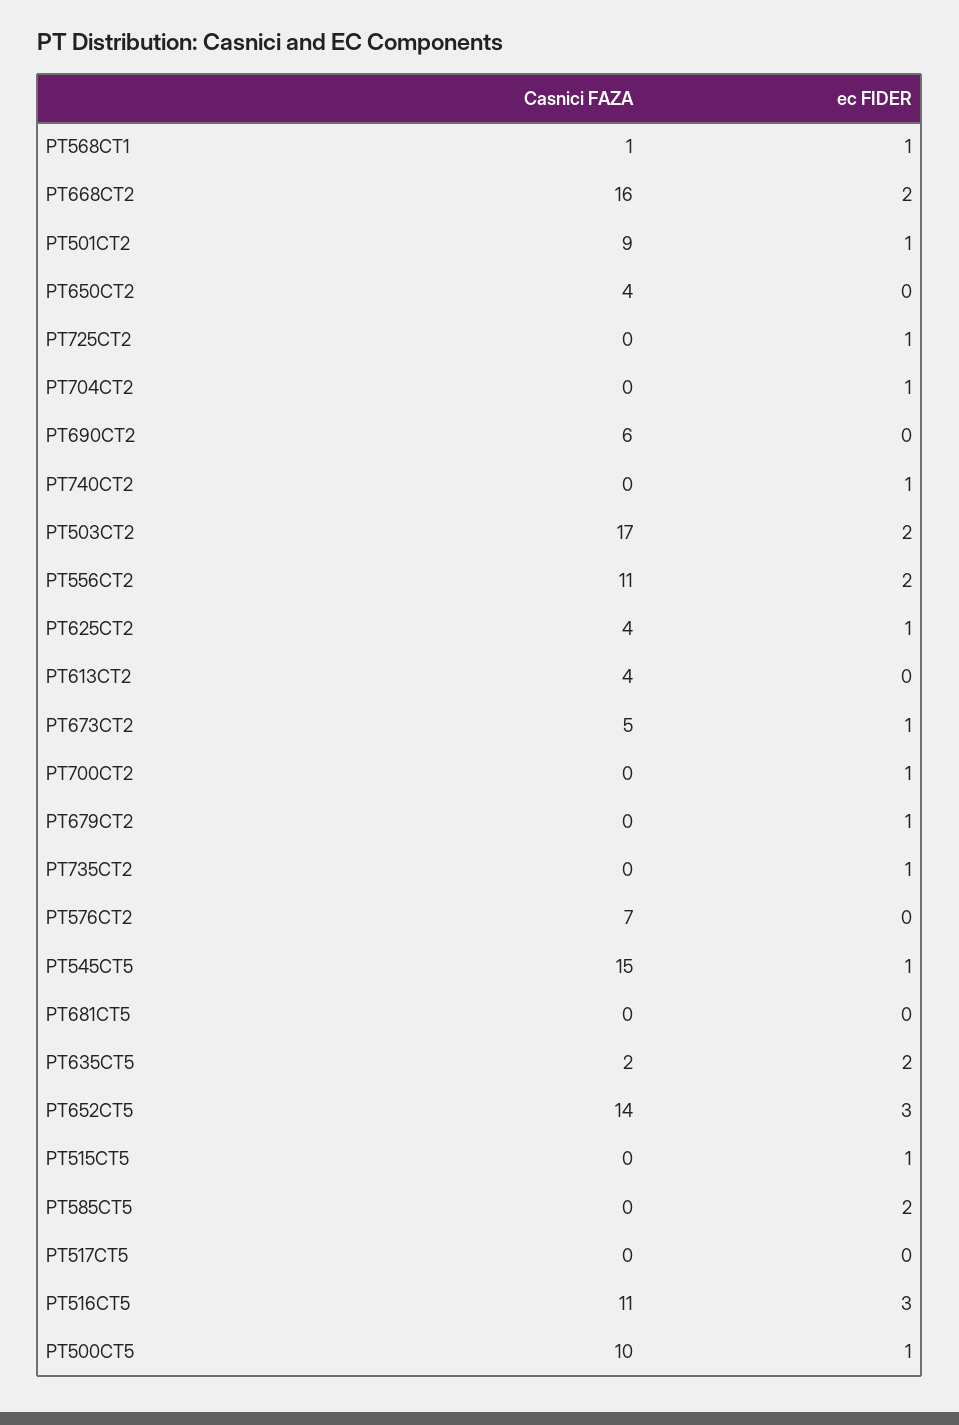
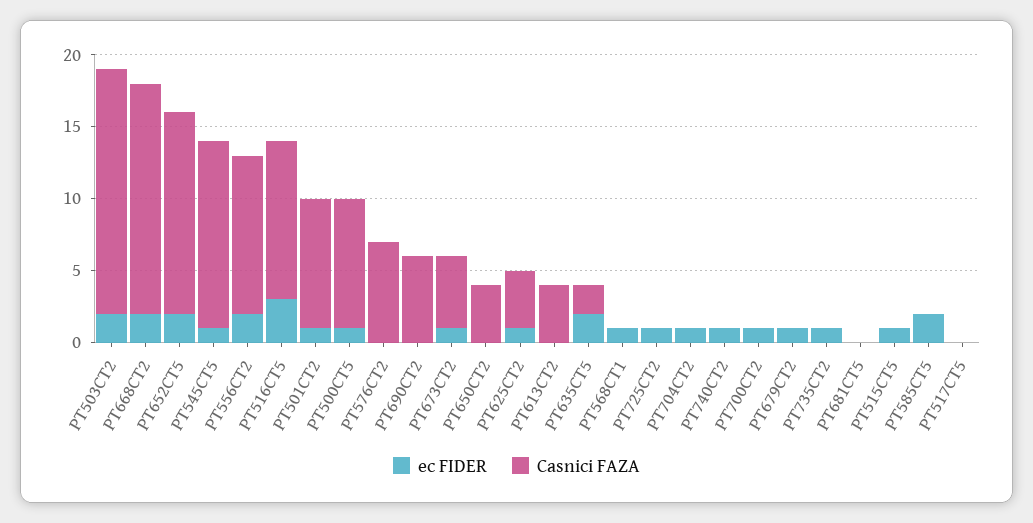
  {
    "Casnici FAZA": {
-     "PT568CT1": 1,
+     "PT568CT1": 0,
      "PT668CT2": 16,
      "PT501CT2": 9,
      "PT650CT2": 4,
      "PT725CT2": 0,
      "PT704CT2": 0,
      "PT690CT2": 6,
      "PT740CT2": 0,
      "PT503CT2": 17,
      "PT556CT2": 11,
      "PT625CT2": 4,
      "PT613CT2": 4,
      "PT673CT2": 5,
      "PT700CT2": 0,
      "PT679CT2": 0,
      "PT735CT2": 0,
      "PT576CT2": 7,
-     "PT545CT5": 15,
+     "PT545CT5": 13,
      "PT681CT5": 0,
      "PT635CT5": 2,
      "PT652CT5": 14,
      "PT515CT5": 0,
      "PT585CT5": 0,
      "PT517CT5": 0,
      "PT516CT5": 11,
-     "PT500CT5": 10
+     "PT500CT5": 9
    },
    "ec FIDER": {
      "PT568CT1": 1,
      "PT668CT2": 2,
      "PT501CT2": 1,
      "PT650CT2": 0,
      "PT725CT2": 1,
      "PT704CT2": 1,
      "PT690CT2": 0,
      "PT740CT2": 1,
      "PT503CT2": 2,
      "PT556CT2": 2,
      "PT625CT2": 1,
      "PT613CT2": 0,
      "PT673CT2": 1,
      "PT700CT2": 1,
      "PT679CT2": 1,
      "PT735CT2": 1,
      "PT576CT2": 0,
      "PT545CT5": 1,
      "PT681CT5": 0,
      "PT635CT5": 2,
-     "PT652CT5": 3,
+     "PT652CT5": 2,
      "PT515CT5": 1,
      "PT585CT5": 2,
      "PT517CT5": 0,
      "PT516CT5": 3,
      "PT500CT5": 1
    }
  }

